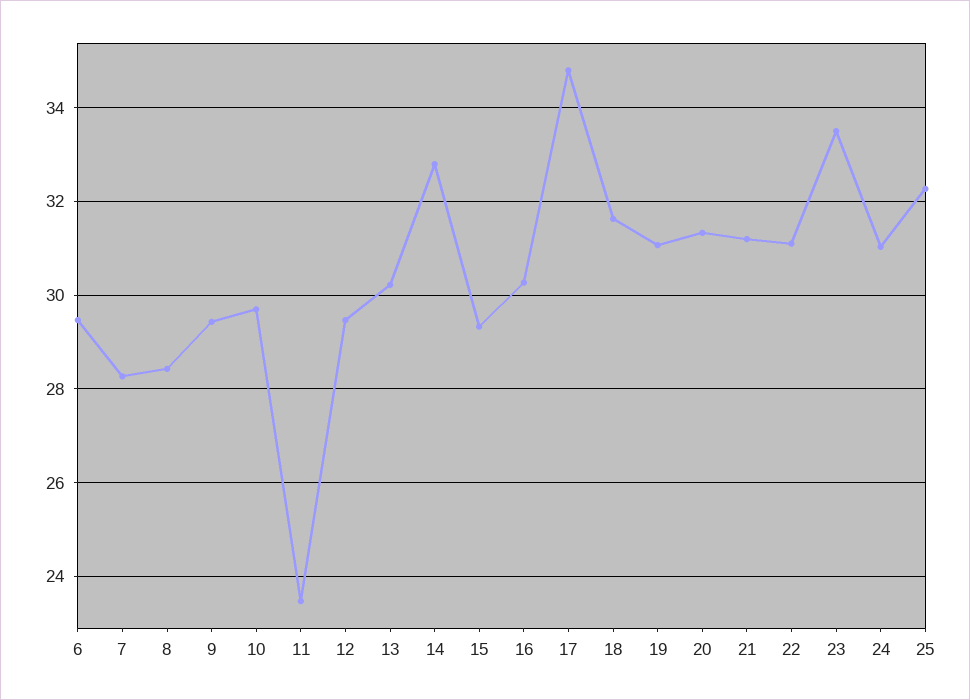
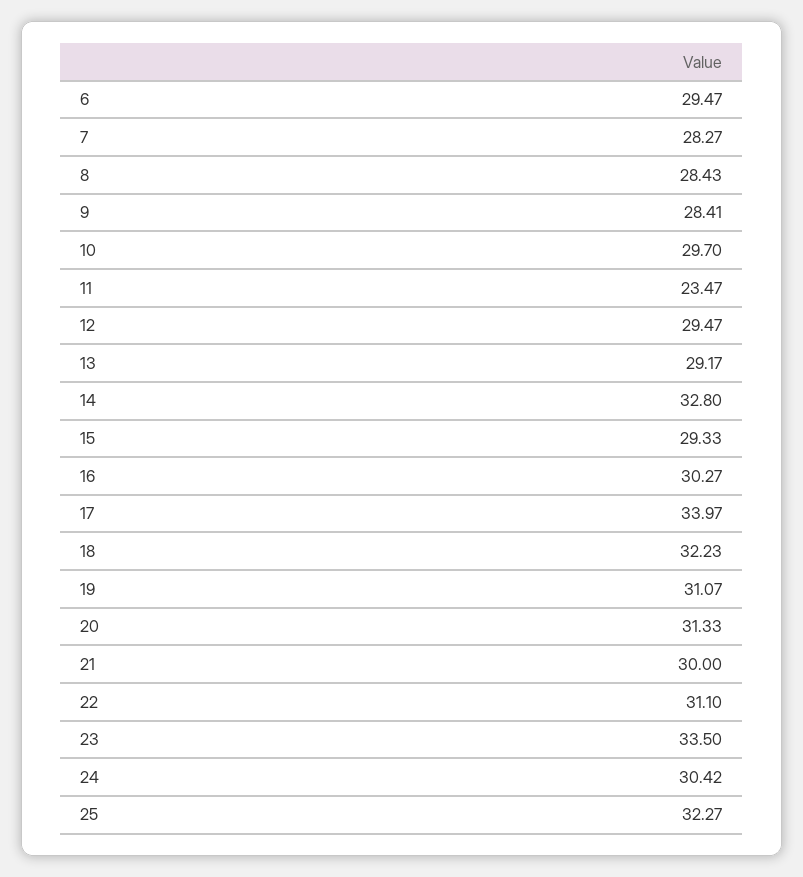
  {
    "6": 29.47,
    "7": 28.27,
    "8": 28.43,
-   "9": 29.4,
+   "9": 28.41,
    "10": 29.7,
    "11": 23.47,
    "12": 29.47,
-   "13": 30.2,
+   "13": 29.17,
    "14": 32.8,
    "15": 29.33,
    "16": 30.27,
-   "17": 34.8,
+   "17": 33.97,
-   "18": 31.6,
+   "18": 32.23,
    "19": 31.07,
    "20": 31.33,
-   "21": 31.2,
+   "21": 30,
    "22": 31.1,
    "23": 33.5,
-   "24": 31,
+   "24": 30.42,
    "25": 32.27
  }

